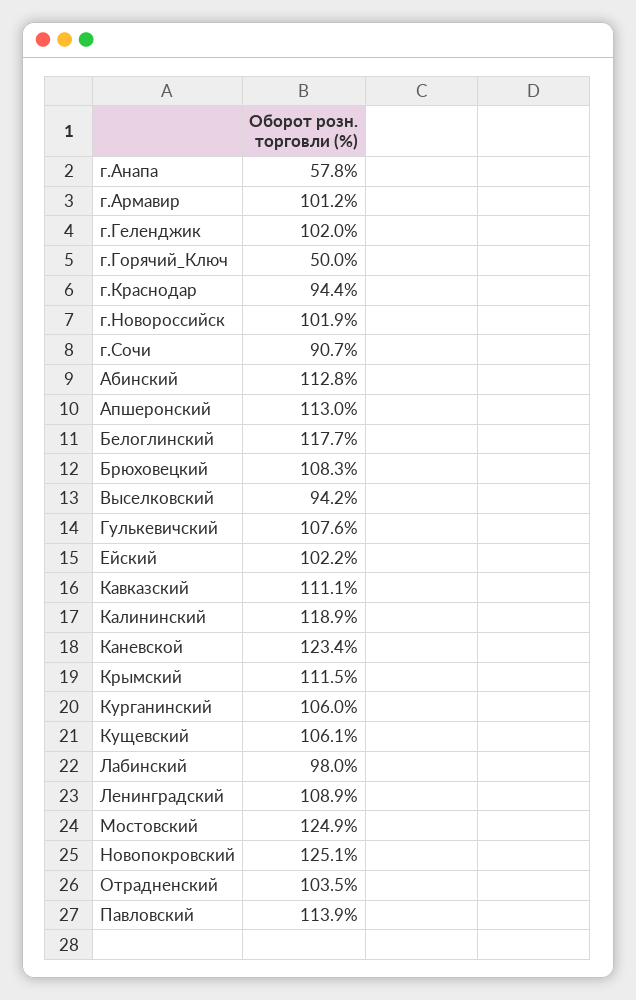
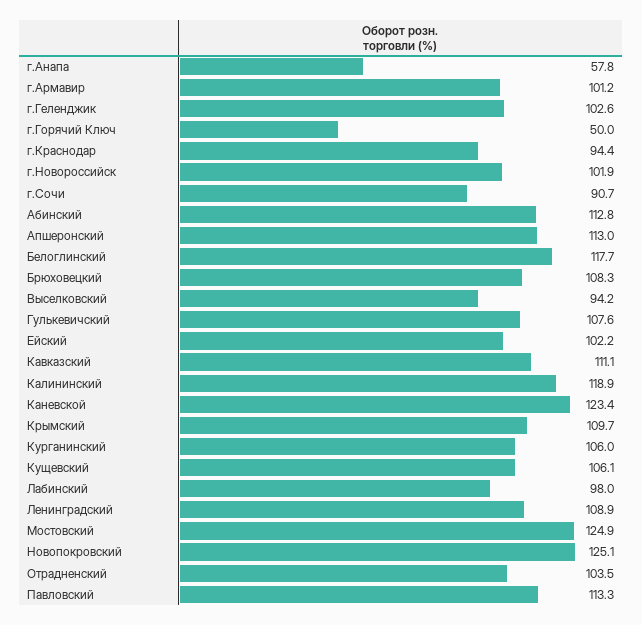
  {
    "г.Анапа": 57.8,
    "г.Армавир": 101.2,
-   "г.Геленджик": 102,
+   "г.Геленджик": 102.6,
    "г.Горячий_Ключ": 50,
    "г.Краснодар": 94.4,
    "г.Новороссийск": 101.9,
    "г.Сочи": 90.7,
    "Абинский": 112.8,
    "Апшеронский": 113,
    "Белоглинский": 117.7,
    "Брюховецкий": 108.3,
    "Выселковский": 94.2,
    "Гулькевичский": 107.6,
    "Ейский": 102.2,
    "Кавказский": 111.1,
    "Калининский": 118.9,
    "Каневской": 123.4,
-   "Крымский": 111.5,
+   "Крымский": 109.7,
    "Курганинский": 106,
    "Кущевский": 106.1,
    "Лабинский": 98,
    "Ленинградский": 108.9,
    "Мостовский": 124.9,
    "Новопокровский": 125.1,
    "Отрадненский": 103.5,
-   "Павловский": 113.9
+   "Павловский": 113.3
  }

